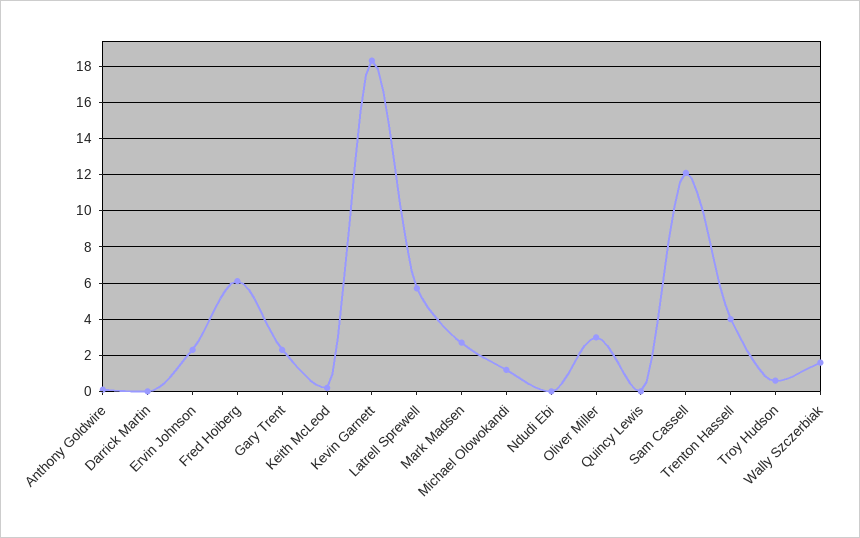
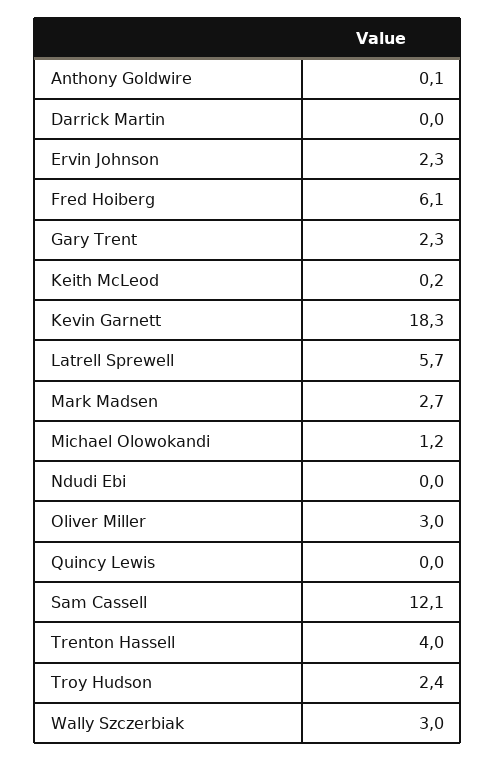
  {
    "Anthony Goldwire": 0.1,
    "Darrick Martin": 0,
    "Ervin Johnson": 2.3,
    "Fred Hoiberg": 6.1,
    "Gary Trent": 2.3,
    "Keith McLeod": 0.2,
    "Kevin Garnett": 18.3,
    "Latrell Sprewell": 5.7,
    "Mark Madsen": 2.7,
    "Michael Olowokandi": 1.2,
    "Ndudi Ebi": 0,
    "Oliver Miller": 3,
    "Quincy Lewis": 0,
    "Sam Cassell": 12.1,
    "Trenton Hassell": 4,
-   "Troy Hudson": 0.5,
+   "Troy Hudson": 2.4,
-   "Wally Szczerbiak": 1.5
+   "Wally Szczerbiak": 3
  }

